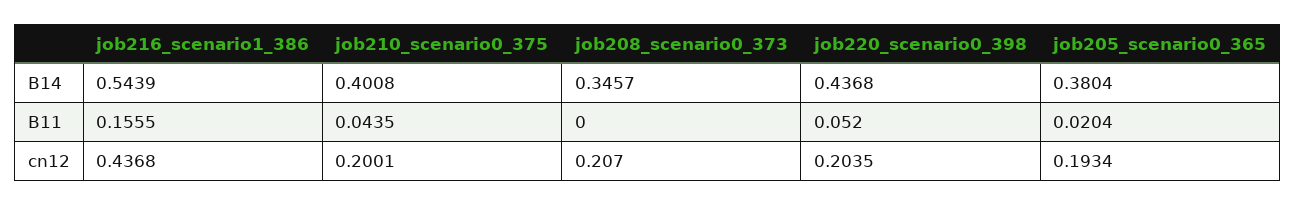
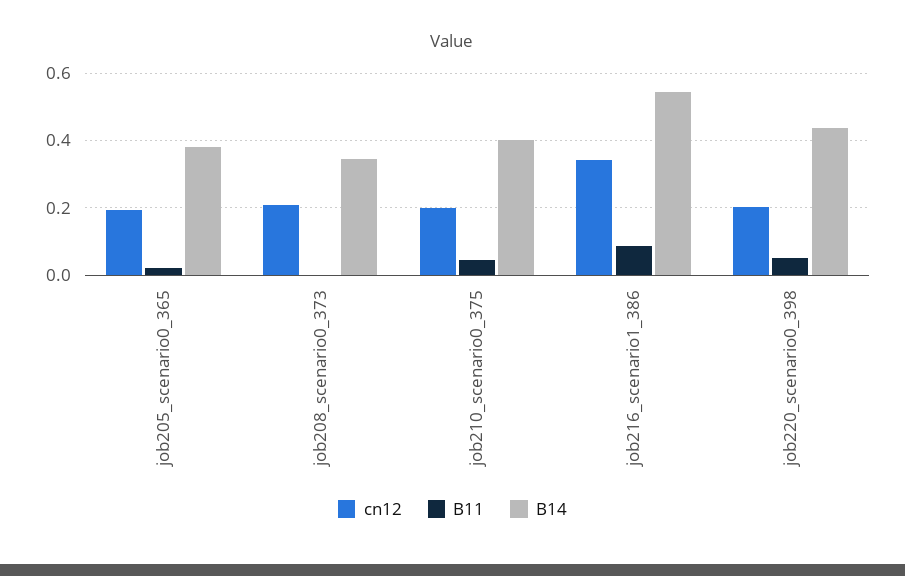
  {
    "B14": {
      "job216_scenario1_386": 0.5439,
      "job210_scenario0_375": 0.4008,
      "job208_scenario0_373": 0.3457,
      "job220_scenario0_398": 0.4368,
      "job205_scenario0_365": 0.3804
    },
    "B11": {
-     "job216_scenario1_386": 0.1555,
+     "job216_scenario1_386": 0.08,
      "job210_scenario0_375": 0.0435,
      "job208_scenario0_373": 0,
      "job220_scenario0_398": 0.052,
      "job205_scenario0_365": 0.0204
    },
    "cn12": {
-     "job216_scenario1_386": 0.4368,
+     "job216_scenario1_386": 0.34,
      "job210_scenario0_375": 0.2001,
      "job208_scenario0_373": 0.207,
      "job220_scenario0_398": 0.2035,
      "job205_scenario0_365": 0.1934
    }
  }

